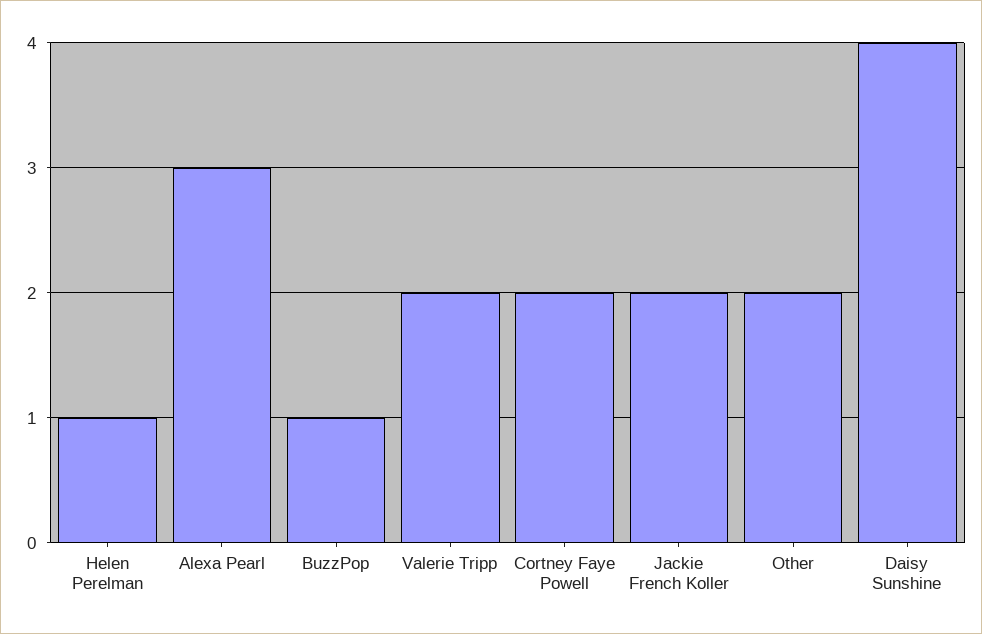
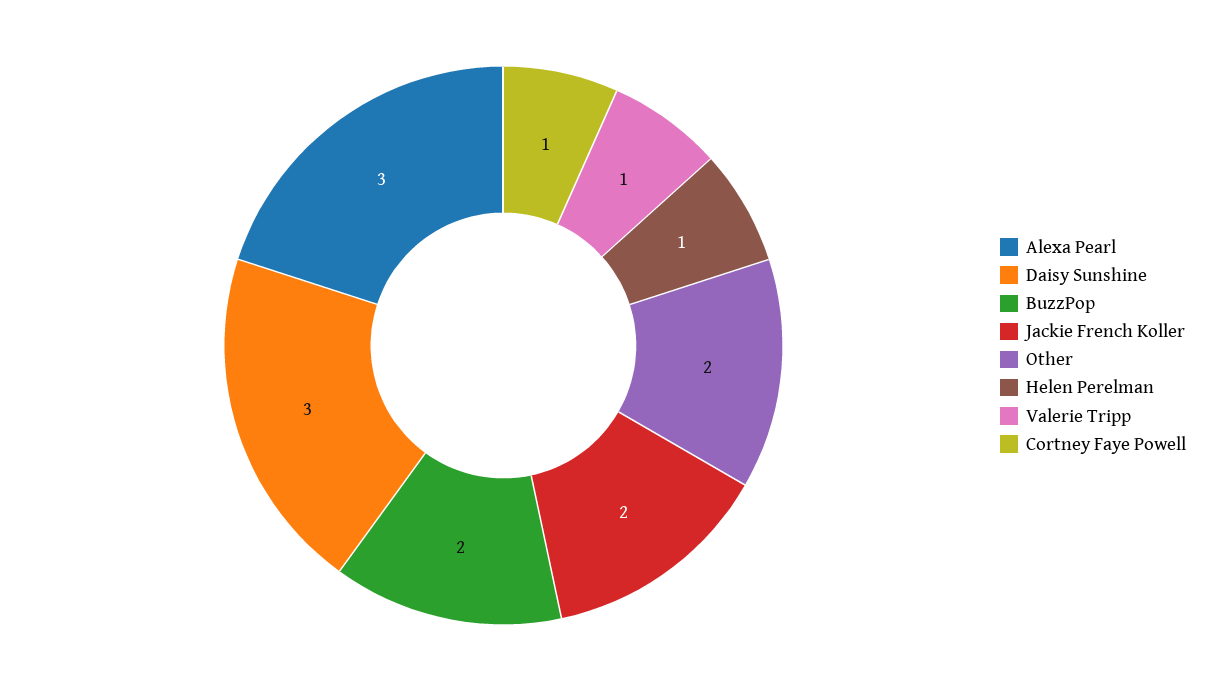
  {
    "Helen Perelman": 1,
    "Alexa Pearl": 3,
-   "BuzzPop": 1,
+   "BuzzPop": 2,
-   "Valerie Tripp": 2,
+   "Valerie Tripp": 1,
-   "Cortney Faye Powell": 2,
+   "Cortney Faye Powell": 1,
    "Jackie French Koller": 2,
    "Other": 2,
-   "Daisy Sunshine": 4
+   "Daisy Sunshine": 3
  }

